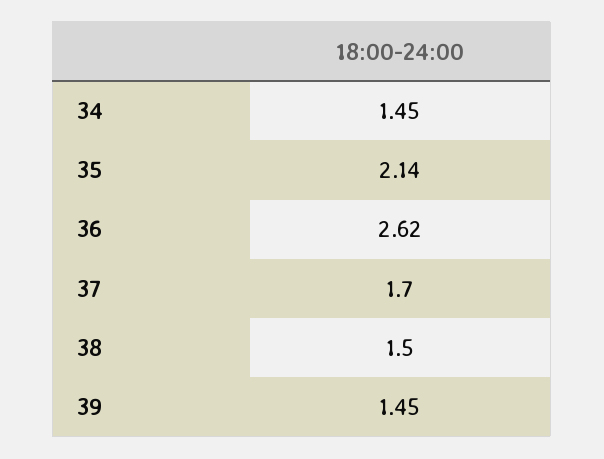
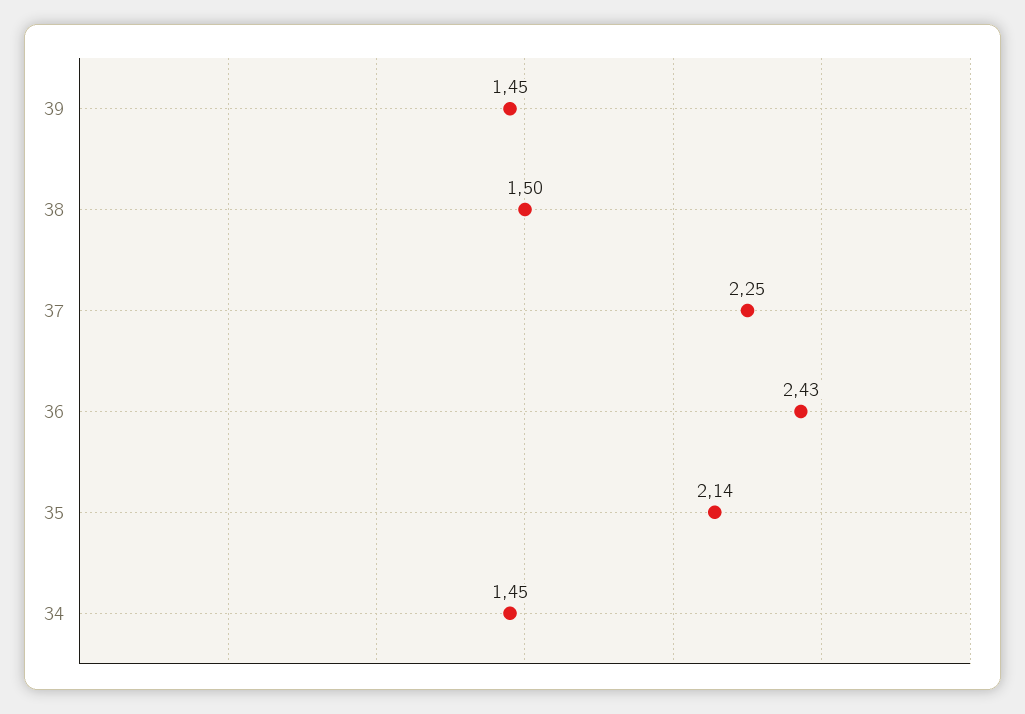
  {
    "34": 1.45,
    "35": 2.14,
-   "36": 2.62,
+   "36": 2.43,
-   "37": 1.7,
+   "37": 2.25,
    "38": 1.5,
    "39": 1.45
  }

